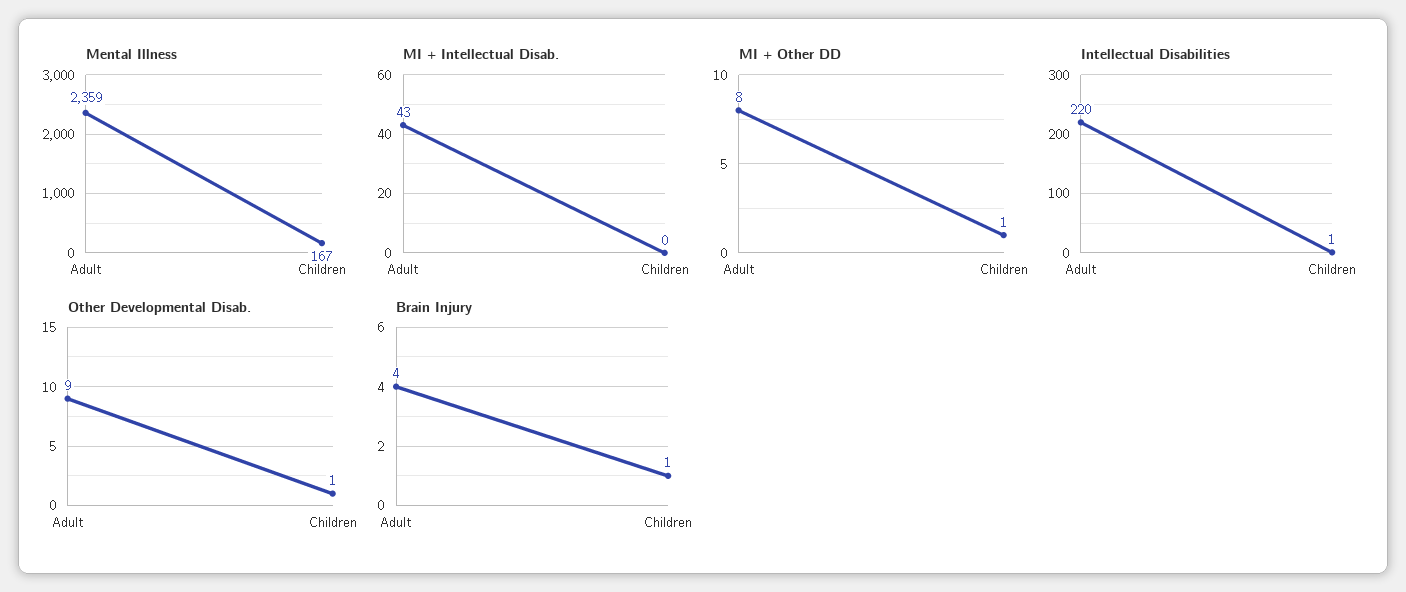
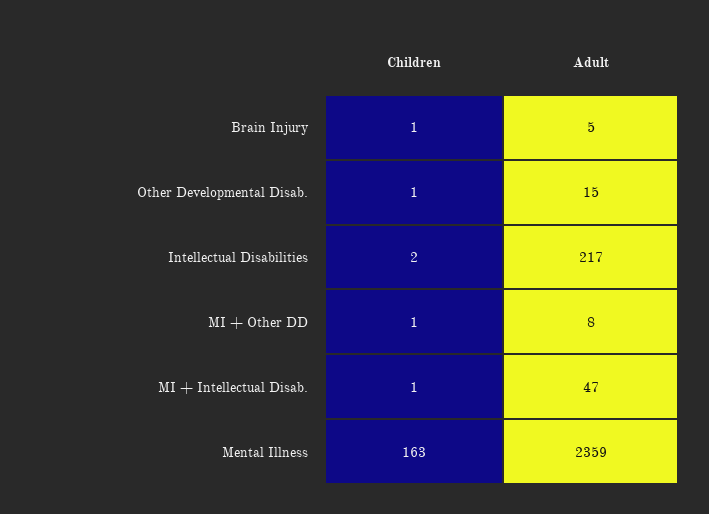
  {
    "Mental Illness": {
      "Adult": 2359,
-     "Children": 167
+     "Children": 163
    },
    "MI + Intellectual Disab.": {
-     "Adult": 43,
+     "Adult": 47,
-     "Children": 0
+     "Children": 1
    },
    "MI + Other DD": {
      "Adult": 8,
      "Children": 1
    },
    "Intellectual Disabilities": {
-     "Adult": 220,
+     "Adult": 217,
-     "Children": 1
+     "Children": 2
    },
    "Other Developmental Disab.": {
-     "Adult": 9,
+     "Adult": 15,
      "Children": 1
    },
    "Brain Injury": {
-     "Adult": 4,
+     "Adult": 5,
      "Children": 1
    }
  }

